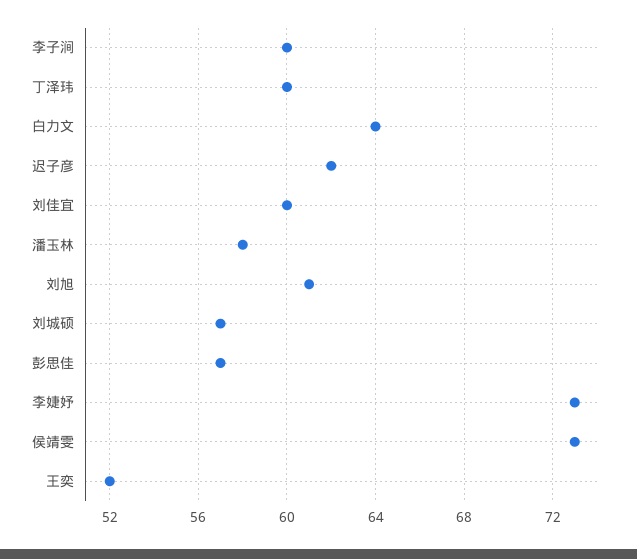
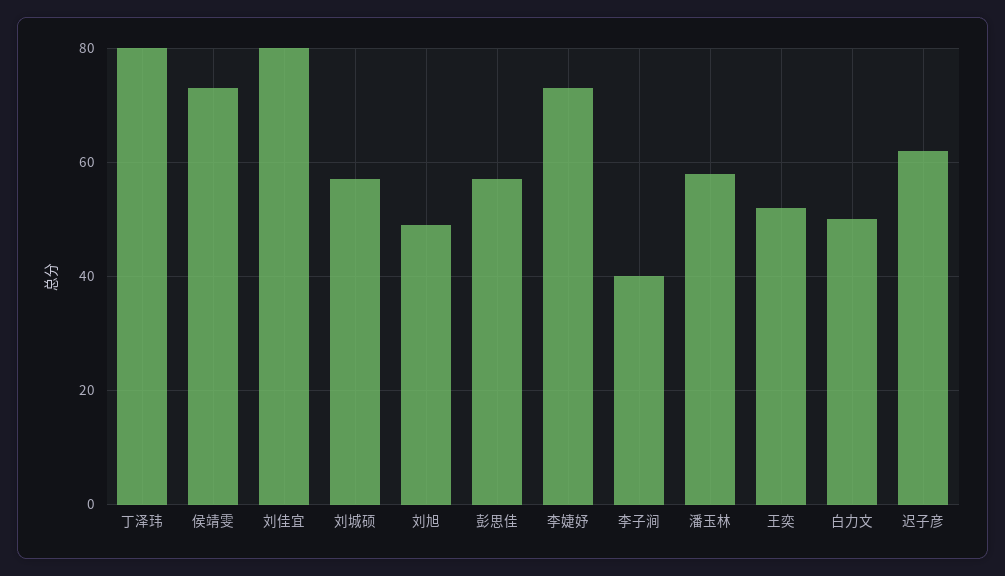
  {
-   "李子涧": 60,
+   "李子涧": 40,
-   "丁泽玮": 60,
+   "丁泽玮": 80,
-   "白力文": 64,
+   "白力文": 50,
    "迟子彦": 62,
-   "刘佳宜": 60,
+   "刘佳宜": 80,
    "潘玉林": 58,
-   "刘旭": 61,
+   "刘旭": 50,
    "刘城硕": 57,
    "彭思佳": 57,
    "李婕妤": 73,
    "侯靖雯": 73,
    "王奕": 52
  }

